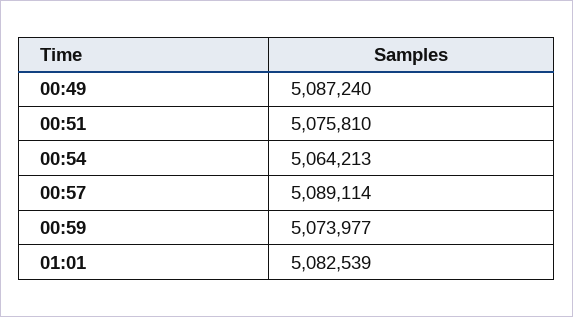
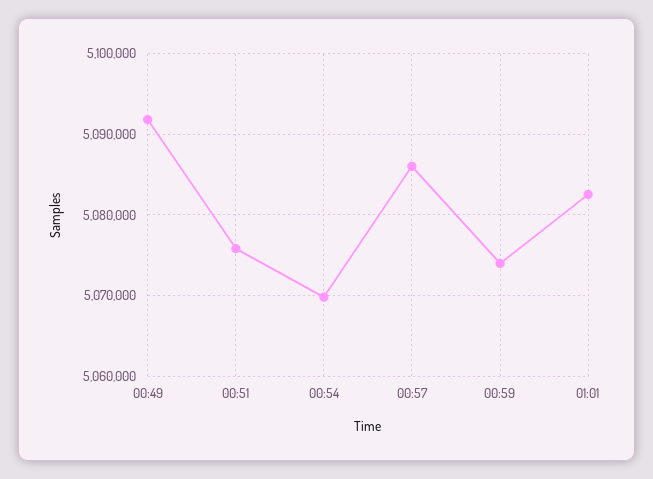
  {
-   "00:49": 5087240,
+   "00:49": 5092000,
    "00:51": 5075810,
-   "00:54": 5064213,
+   "00:54": 5070000,
-   "00:57": 5089114,
+   "00:57": 5086000,
    "00:59": 5073977,
    "01:01": 5082539
  }

